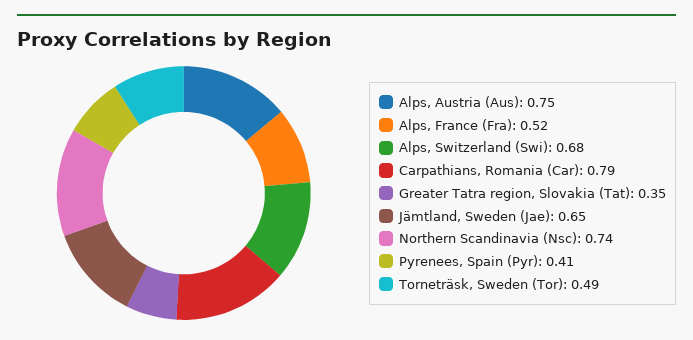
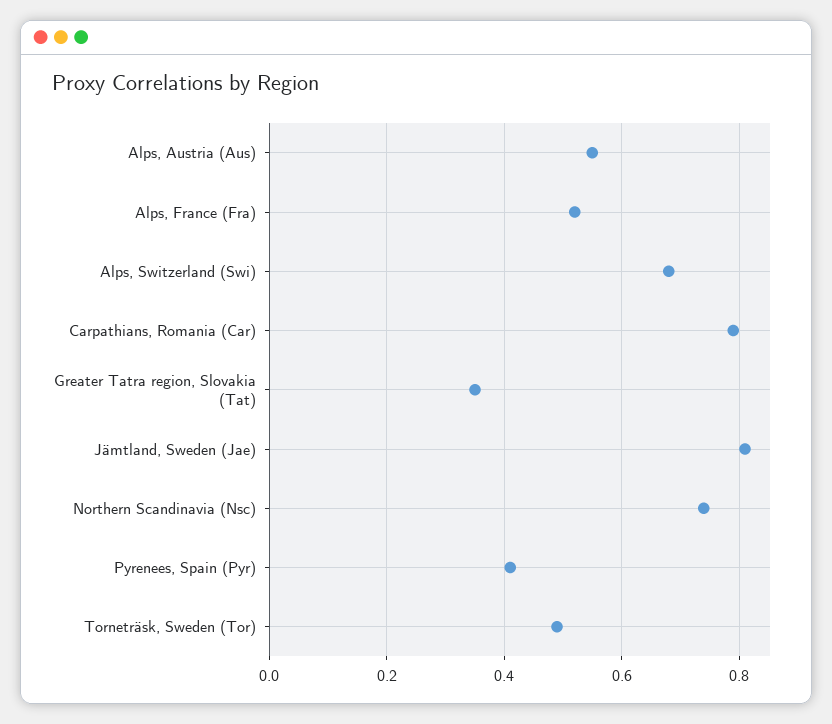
  {
-   "Alps, Austria (Aus)": 0.75,
+   "Alps, Austria (Aus)": 0.55,
    "Alps, France (Fra)": 0.52,
    "Alps, Switzerland (Swi)": 0.68,
    "Carpathians, Romania (Car)": 0.79,
    "Greater Tatra region, Slovakia (Tat)": 0.35,
-   "Jämtland, Sweden (Jae)": 0.65,
+   "Jämtland, Sweden (Jae)": 0.8,
    "Northern Scandinavia (Nsc)": 0.74,
    "Pyrenees, Spain (Pyr)": 0.41,
    "Torneträsk, Sweden (Tor)": 0.49
  }

